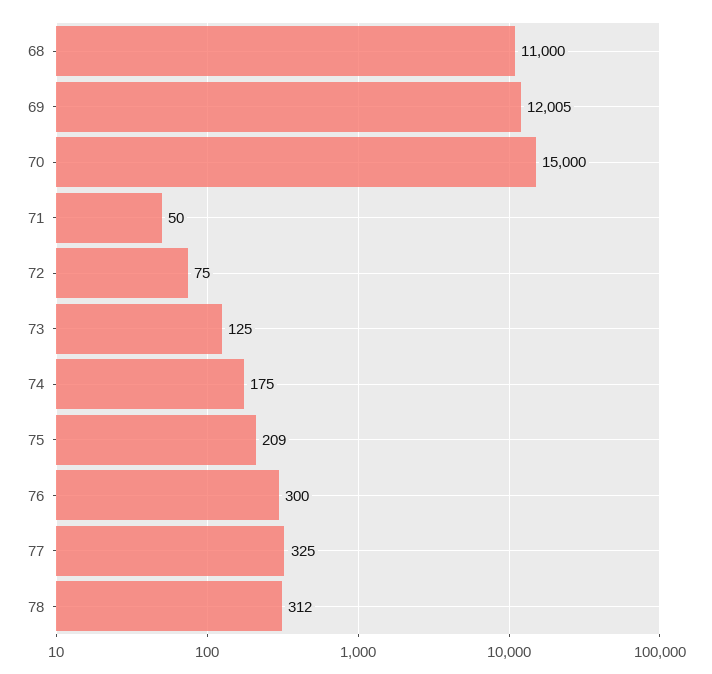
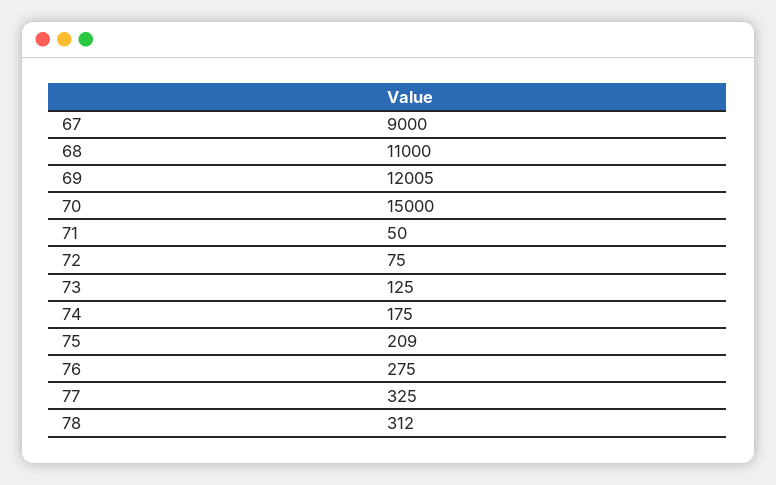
  {
    "68": 11000,
    "69": 12005,
    "70": 15000,
    "71": 50,
    "72": 75,
    "73": 125,
    "74": 175,
    "75": 209,
-   "76": 300,
+   "76": 275,
    "77": 325,
-   "78": 312
+   "78": 312,
+   "67": 9000
  }

